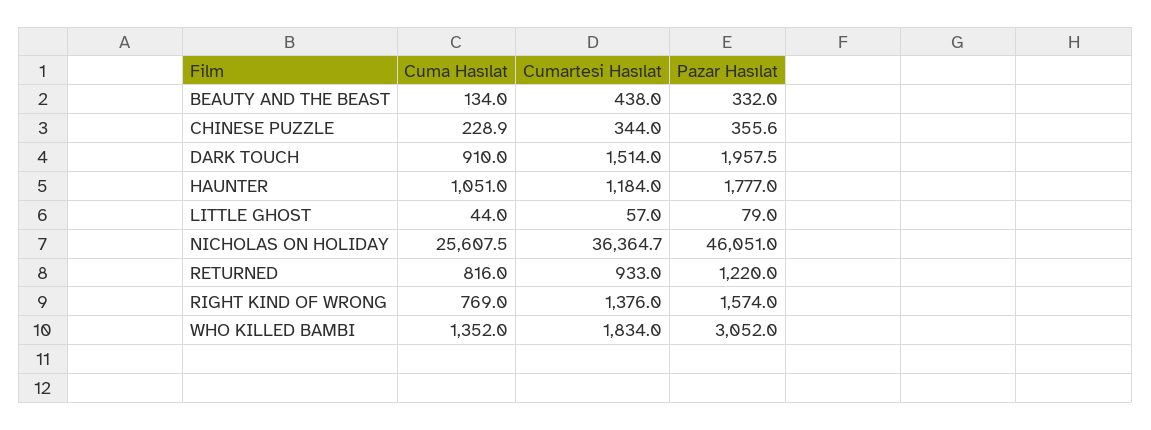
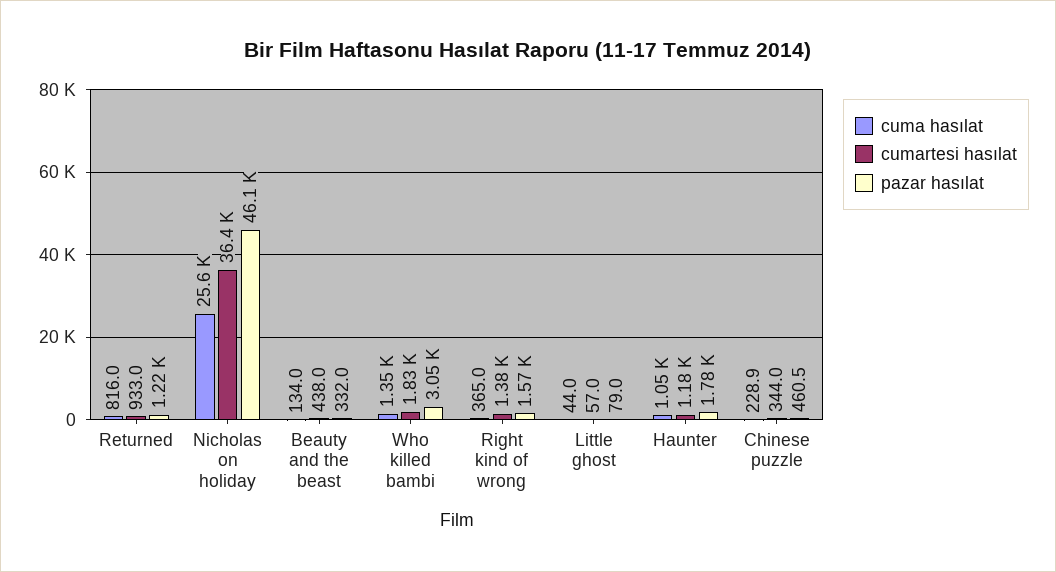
  {
    "Cuma Hasılat": {
      "BEAUTY AND THE BEAST": 134,
      "CHINESE PUZZLE": 228.9,
-     "DARK TOUCH": 910,
      "HAUNTER": 1051,
      "LITTLE GHOST": 44,
      "NICHOLAS ON HOLIDAY": 25607.5,
      "RETURNED": 816,
-     "RIGHT KIND OF WRONG": 769,
+     "RIGHT KIND OF WRONG": 365,
      "WHO KILLED BAMBI": 1352
    },
    "Cumartesi Hasılat": {
      "BEAUTY AND THE BEAST": 438,
      "CHINESE PUZZLE": 344,
-     "DARK TOUCH": 1514,
      "HAUNTER": 1184,
      "LITTLE GHOST": 57,
      "NICHOLAS ON HOLIDAY": 36364.7,
      "RETURNED": 933,
      "RIGHT KIND OF WRONG": 1376,
      "WHO KILLED BAMBI": 1834
    },
    "Pazar Hasılat": {
      "BEAUTY AND THE BEAST": 332,
-     "CHINESE PUZZLE": 355.6,
+     "CHINESE PUZZLE": 460.5,
-     "DARK TOUCH": 1957.5,
      "HAUNTER": 1777,
      "LITTLE GHOST": 79,
      "NICHOLAS ON HOLIDAY": 46051,
      "RETURNED": 1220,
      "RIGHT KIND OF WRONG": 1574,
      "WHO KILLED BAMBI": 3052
    }
  }

